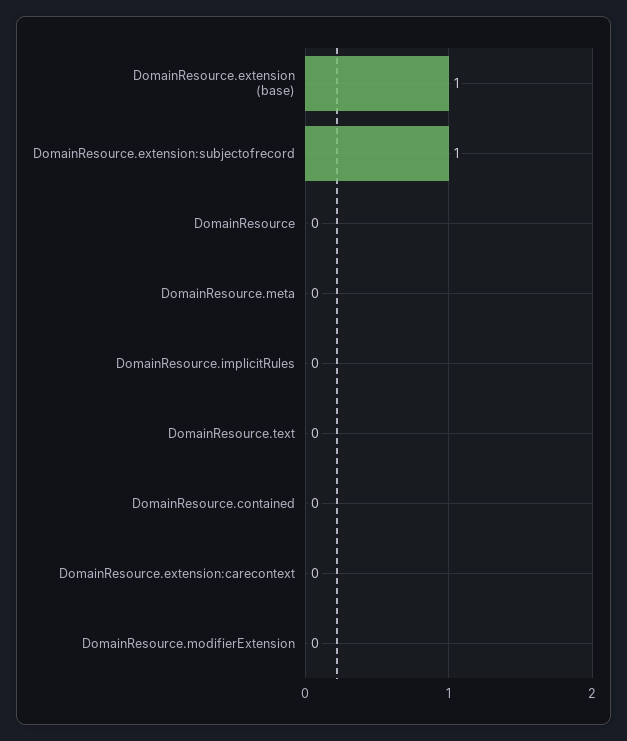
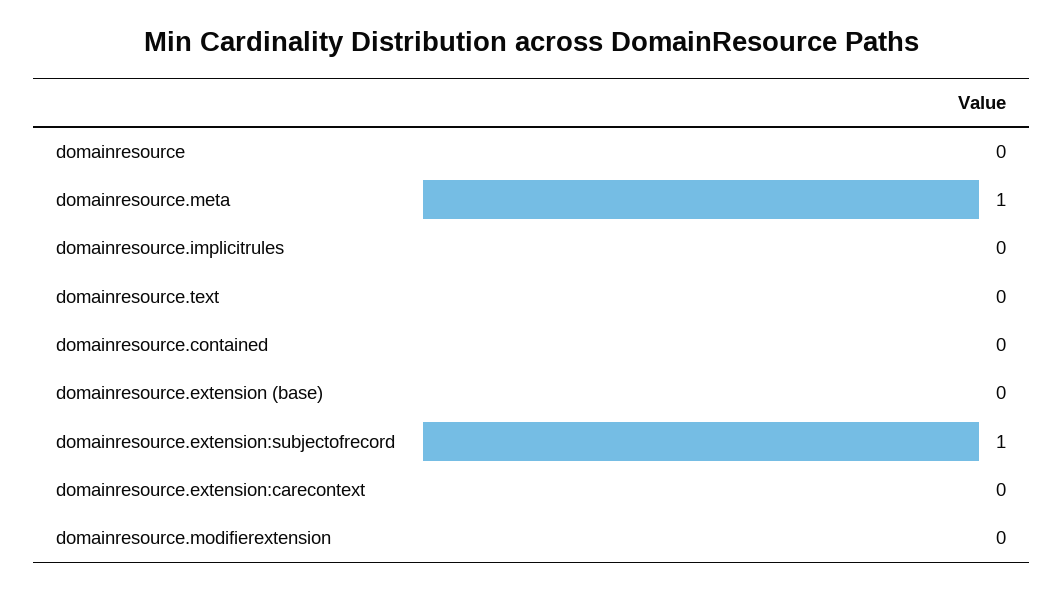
  {
-   "DomainResource.extension (base)": 1,
+   "DomainResource.extension (base)": 0,
    "DomainResource.extension:subjectofrecord": 1,
    "DomainResource": 0,
-   "DomainResource.meta": 0,
+   "DomainResource.meta": 1,
    "DomainResource.implicitRules": 0,
    "DomainResource.text": 0,
    "DomainResource.contained": 0,
    "DomainResource.extension:carecontext": 0,
    "DomainResource.modifierExtension": 0
  }

